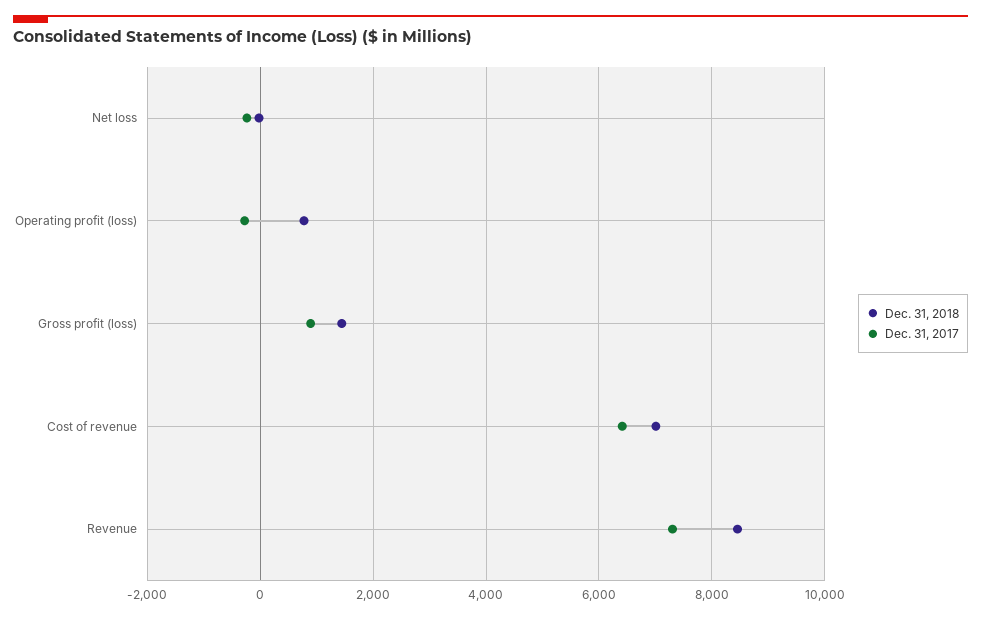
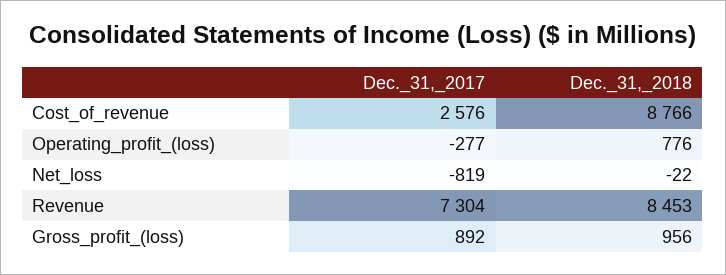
  {
    "Dec. 31, 2018": {
      "Net loss": -22,
      "Operating profit (loss)": 776,
-     "Gross profit (loss)": 1400,
+     "Gross profit (loss)": 956,
-     "Cost of revenue": 7000,
+     "Cost of revenue": 8766,
      "Revenue": 8453
    },
    "Dec. 31, 2017": {
-     "Net loss": -200,
+     "Net loss": -819,
      "Operating profit (loss)": -277,
      "Gross profit (loss)": 892,
-     "Cost of revenue": 6400,
+     "Cost of revenue": 2576,
      "Revenue": 7304
    }
  }

